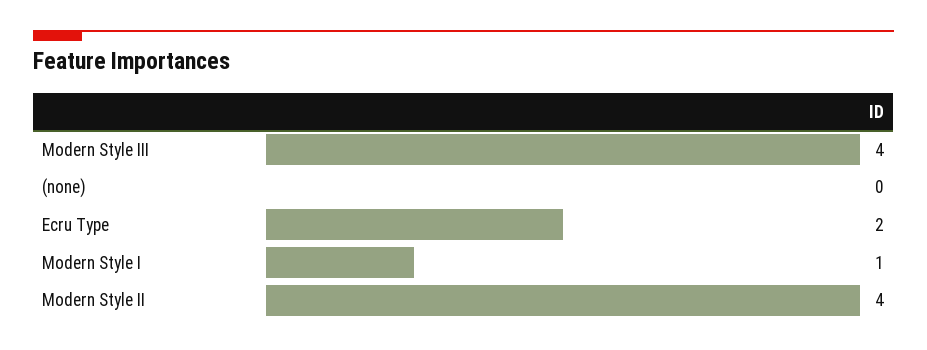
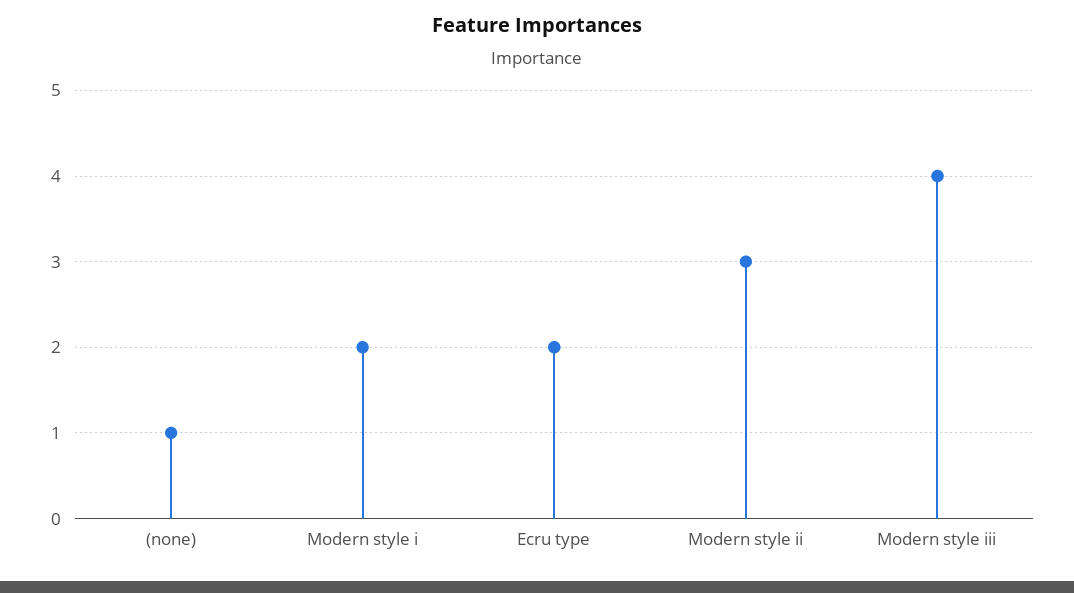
  {
    "Modern Style III": 4,
-   "(none)": 0,
+   "(none)": 1,
    "Ecru Type": 2,
-   "Modern Style I": 1,
+   "Modern Style I": 2,
-   "Modern Style II": 4
+   "Modern Style II": 3
  }

